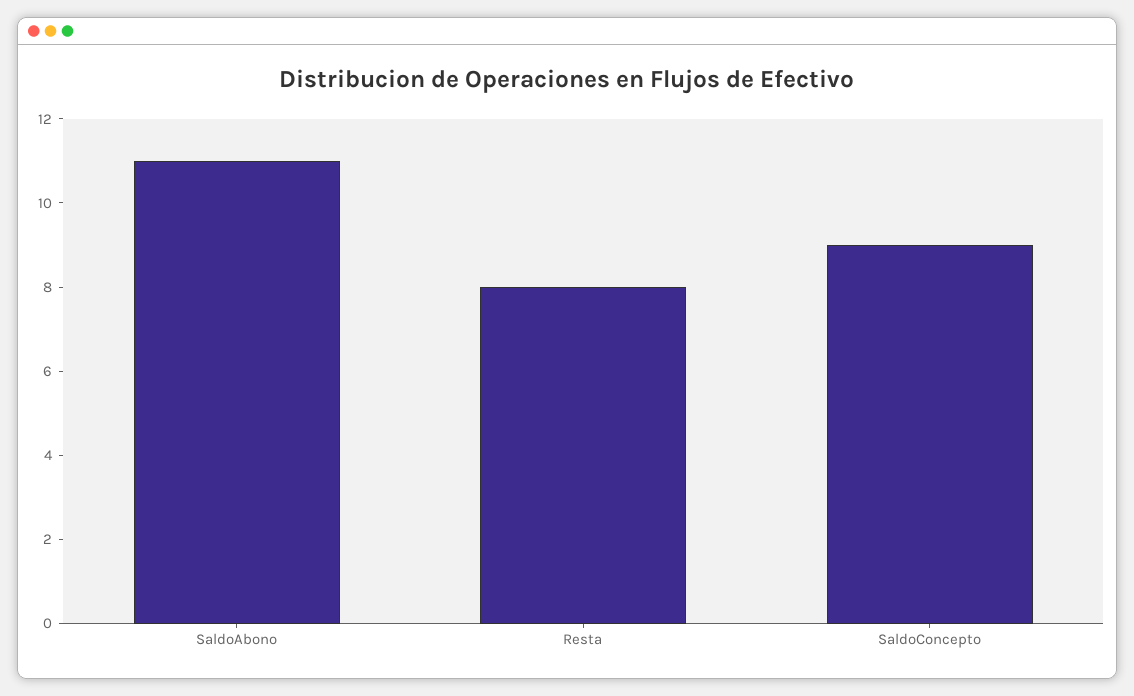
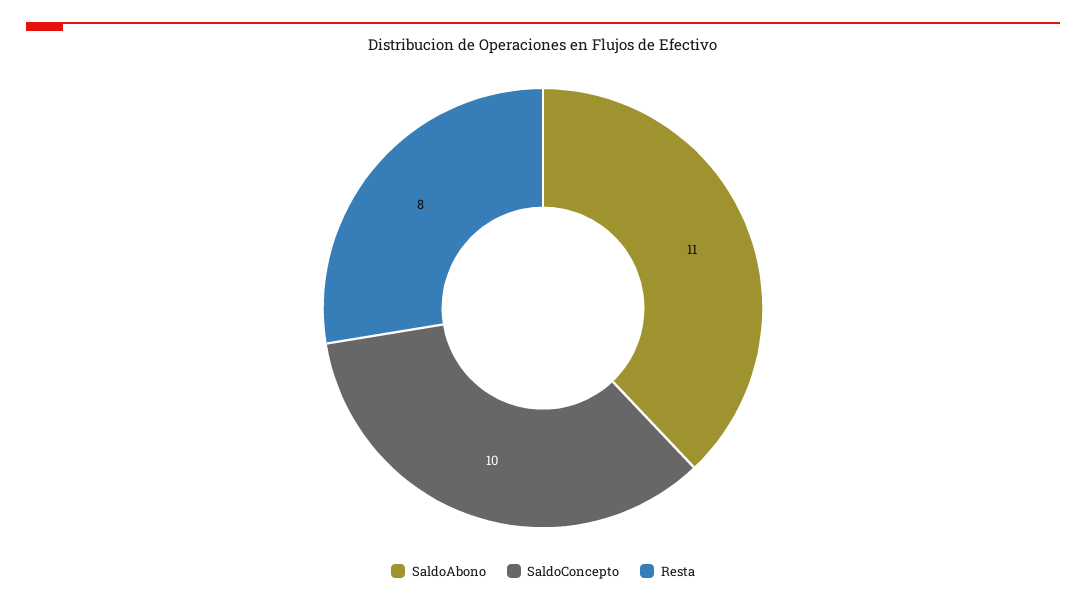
  {
    "SaldoAbono": 11,
    "Resta": 8,
-   "SaldoConcepto": 9
+   "SaldoConcepto": 10
  }

